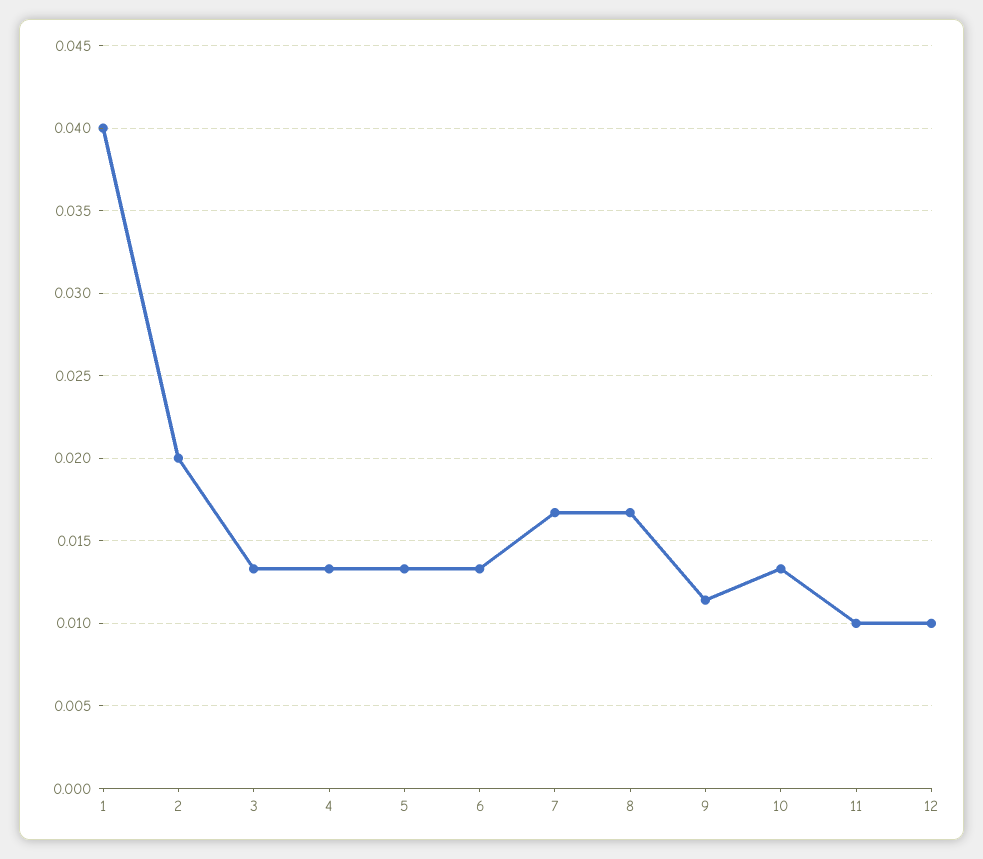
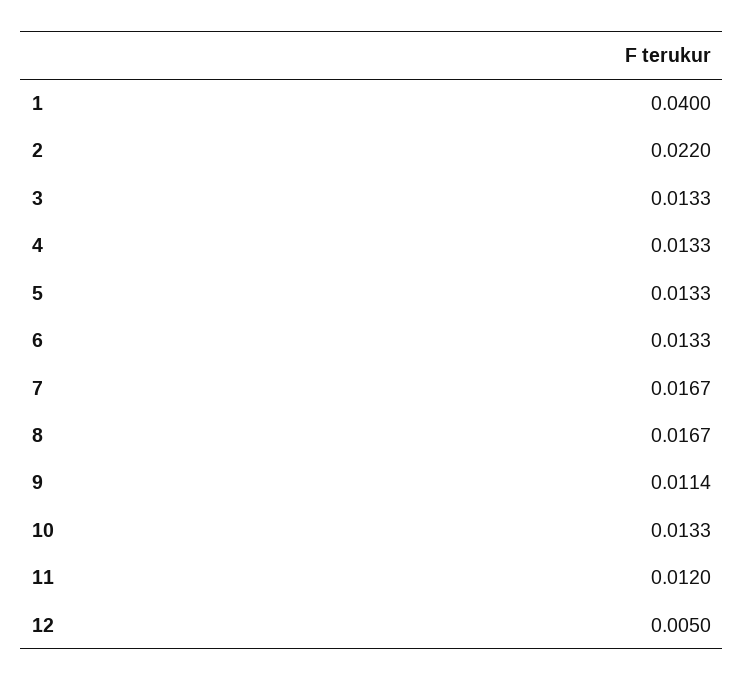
  {
    "1": 0.04,
-   "2": 0.02,
+   "2": 0.022,
    "3": 0.0133,
    "4": 0.0133,
    "5": 0.0133,
    "6": 0.0133,
    "7": 0.0167,
    "8": 0.0167,
    "9": 0.0114,
    "10": 0.0133,
-   "11": 0.01,
+   "11": 0.012,
-   "12": 0.01
+   "12": 0.005
  }

